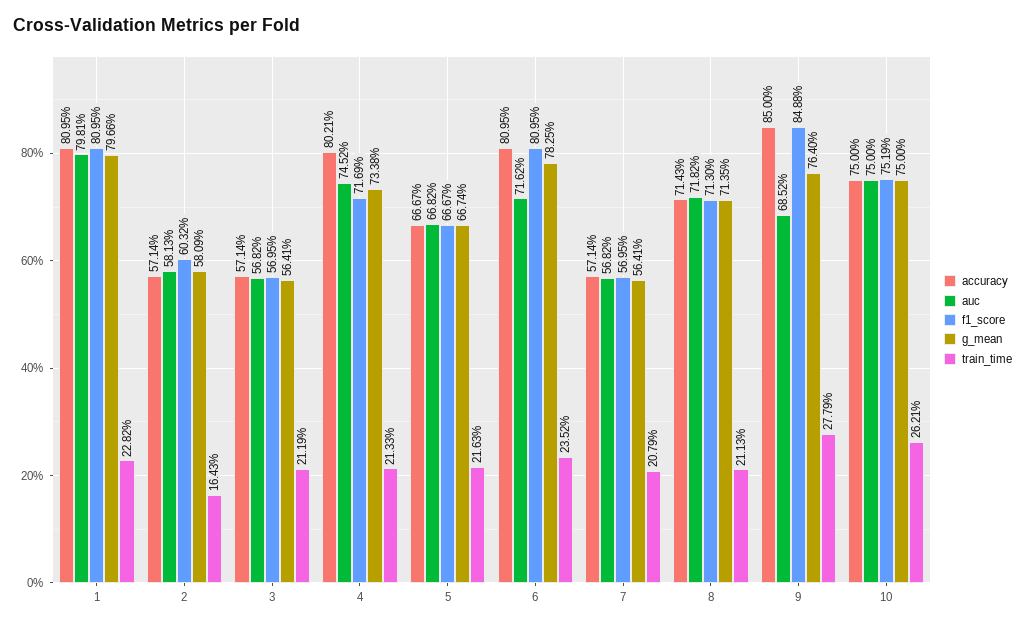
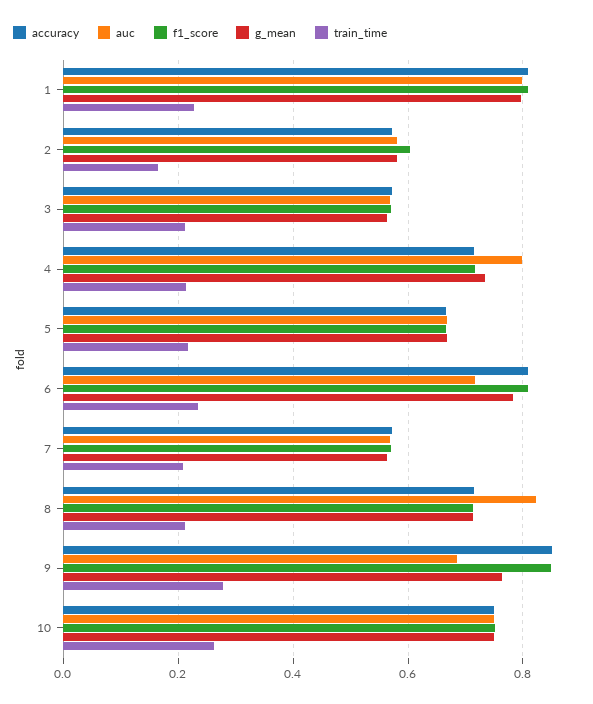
  {
    "accuracy": {
      "1": 0.8095,
      "2": 0.5714,
      "3": 0.5714,
-     "4": 0.8021,
+     "4": 0.72,
      "5": 0.6667,
      "6": 0.8095,
      "7": 0.5714,
      "8": 0.7143,
      "9": 0.85,
      "10": 0.75
    },
    "auc": {
      "1": 0.7981,
      "2": 0.5813,
      "3": 0.5682,
-     "4": 0.7452,
+     "4": 0.8,
      "5": 0.6682,
      "6": 0.7162,
      "7": 0.5682,
-     "8": 0.7182,
+     "8": 0.82,
      "9": 0.6852,
      "10": 0.75
    },
    "f1_score": {
      "1": 0.8095,
      "2": 0.6032,
      "3": 0.5695,
      "4": 0.7169,
      "5": 0.6667,
      "6": 0.8095,
      "7": 0.5695,
      "8": 0.713,
      "9": 0.8488,
      "10": 0.7519
    },
    "g_mean": {
      "1": 0.7966,
      "2": 0.5809,
      "3": 0.5641,
      "4": 0.7338,
      "5": 0.6674,
      "6": 0.7825,
      "7": 0.5641,
      "8": 0.7135,
      "9": 0.764,
      "10": 0.75
    },
    "train_time": {
      "1": 0.2282,
      "2": 0.1643,
      "3": 0.2119,
      "4": 0.2133,
      "5": 0.2163,
      "6": 0.2352,
      "7": 0.2079,
      "8": 0.2113,
      "9": 0.2779,
      "10": 0.2621
    }
  }

